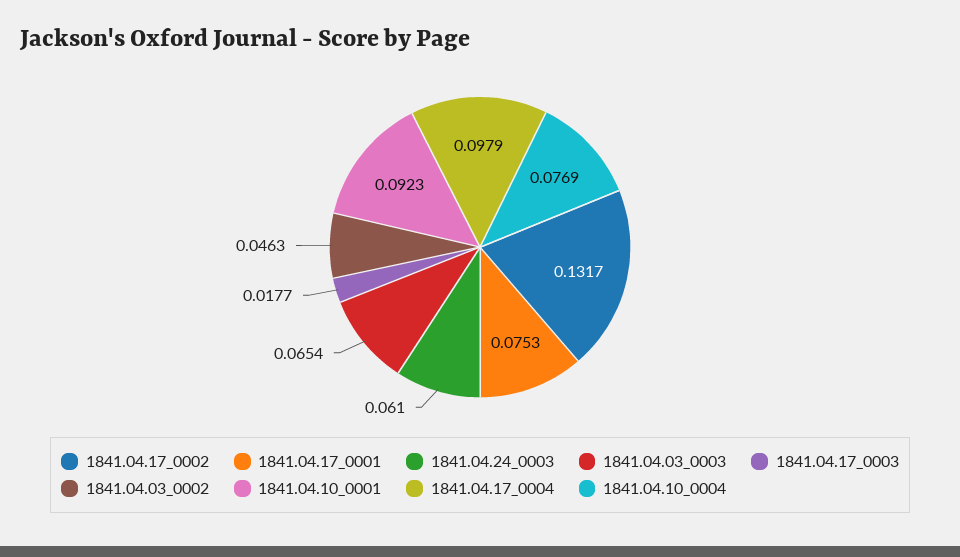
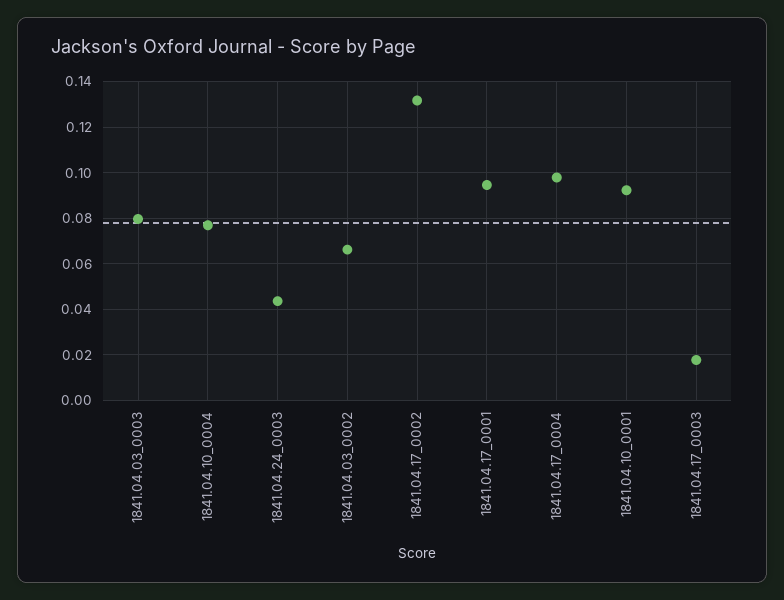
  {
    "1841.04.17_0002": 0.1317,
-   "1841.04.17_0001": 0.0753,
+   "1841.04.17_0001": 0.095,
-   "1841.04.24_0003": 0.061,
+   "1841.04.24_0003": 0.045,
-   "1841.04.03_0003": 0.0654,
+   "1841.04.03_0003": 0.08,
    "1841.04.17_0003": 0.0177,
-   "1841.04.03_0002": 0.0463,
+   "1841.04.03_0002": 0.065,
    "1841.04.10_0001": 0.0923,
    "1841.04.17_0004": 0.0979,
    "1841.04.10_0004": 0.0769
  }

